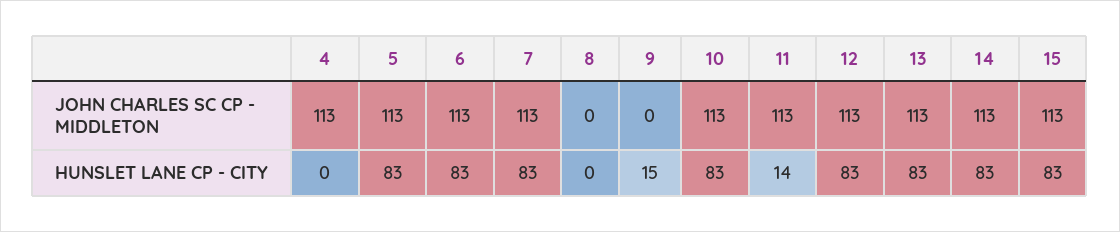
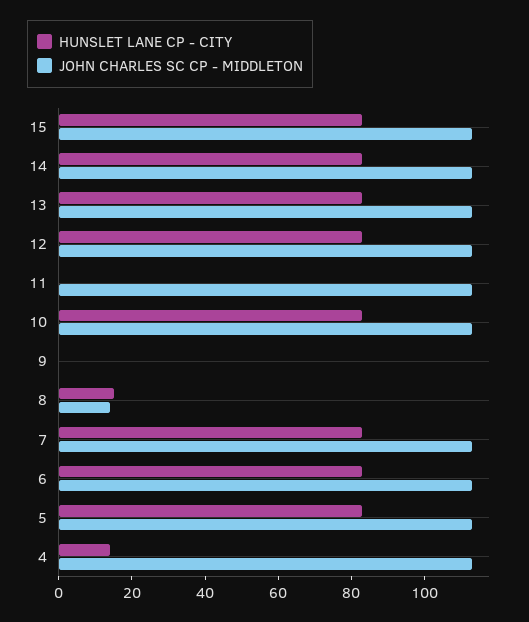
  {
    "JOHN CHARLES SC CP - MIDDLETON": {
      "4": 113,
      "5": 113,
      "6": 113,
      "7": 113,
-     "8": 0,
+     "8": 15,
      "9": 0,
      "10": 113,
      "11": 113,
      "12": 113,
      "13": 113,
      "14": 113,
      "15": 113
    },
    "HUNSLET LANE CP - CITY": {
-     "4": 0,
+     "4": 15,
      "5": 83,
      "6": 83,
      "7": 83,
-     "8": 0,
+     "8": 15,
-     "9": 15,
+     "9": 0,
      "10": 83,
-     "11": 14,
+     "11": 0,
      "12": 83,
      "13": 83,
      "14": 83,
      "15": 83
    }
  }

